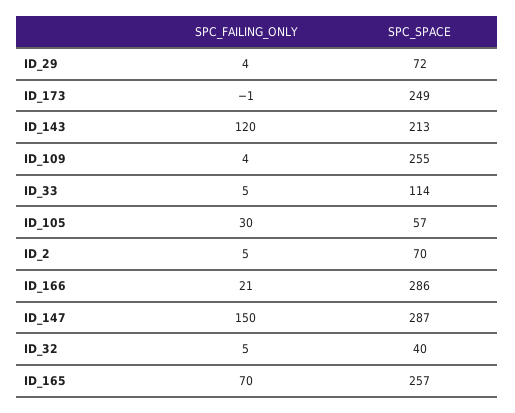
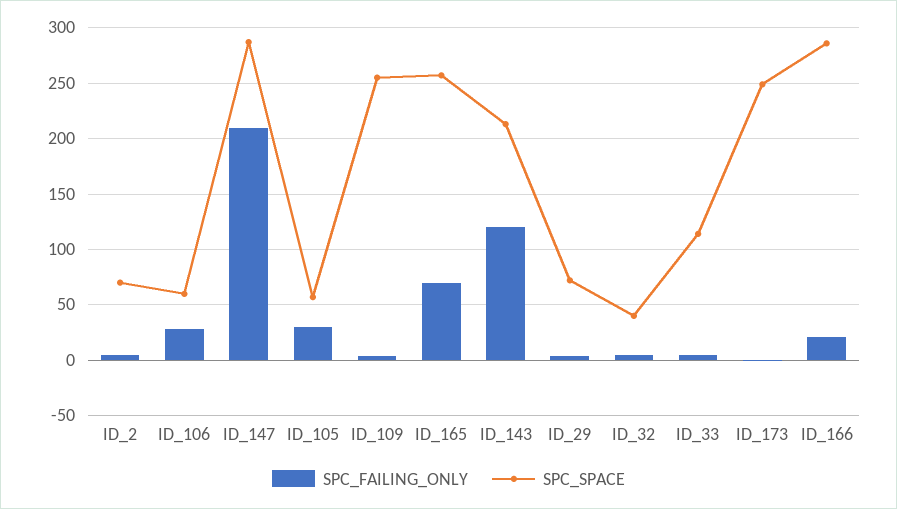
  {
    "SPC_FAILING_ONLY": {
      "ID_29": 4,
      "ID_173": -1,
      "ID_143": 120,
      "ID_109": 4,
      "ID_33": 5,
      "ID_105": 30,
      "ID_2": 5,
      "ID_166": 21,
-     "ID_147": 150,
+     "ID_147": 210,
      "ID_32": 5,
-     "ID_165": 70
+     "ID_165": 70,
+     "ID_106": 30
    },
    "SPC_SPACE": {
      "ID_29": 72,
      "ID_173": 249,
      "ID_143": 213,
      "ID_109": 255,
      "ID_33": 114,
      "ID_105": 57,
      "ID_2": 70,
      "ID_166": 286,
      "ID_147": 287,
      "ID_32": 40,
-     "ID_165": 257
+     "ID_165": 257,
+     "ID_106": 60
    }
  }

